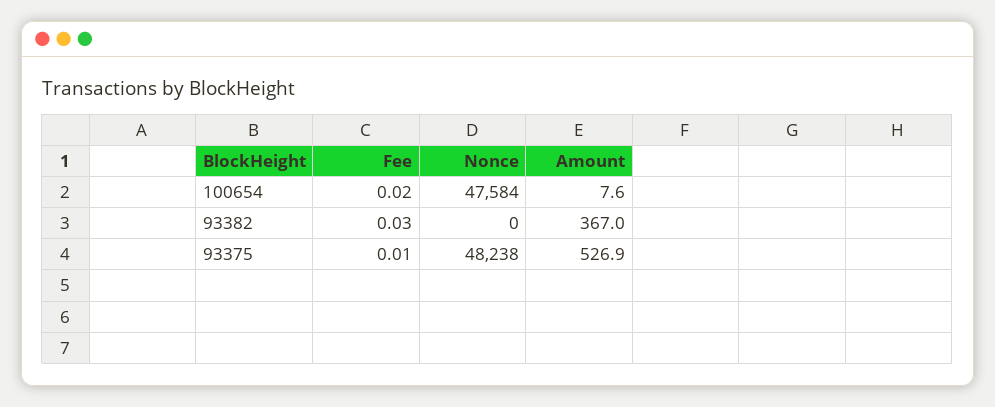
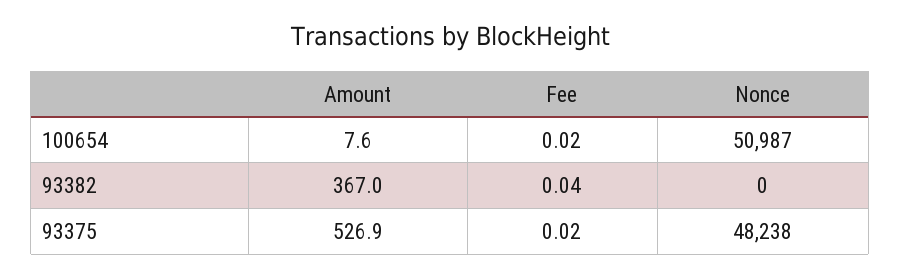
  {
    "Fee": {
      "100654": 0.02,
-     "93382": 0.03,
+     "93382": 0.04,
-     "93375": 0.01
+     "93375": 0.02
    },
    "Nonce": {
-     "100654": 47584,
+     "100654": 50987,
      "93382": 0,
      "93375": 48238
    },
    "Amount": {
      "100654": 7.6,
      "93382": 367,
      "93375": 526.9
    }
  }

